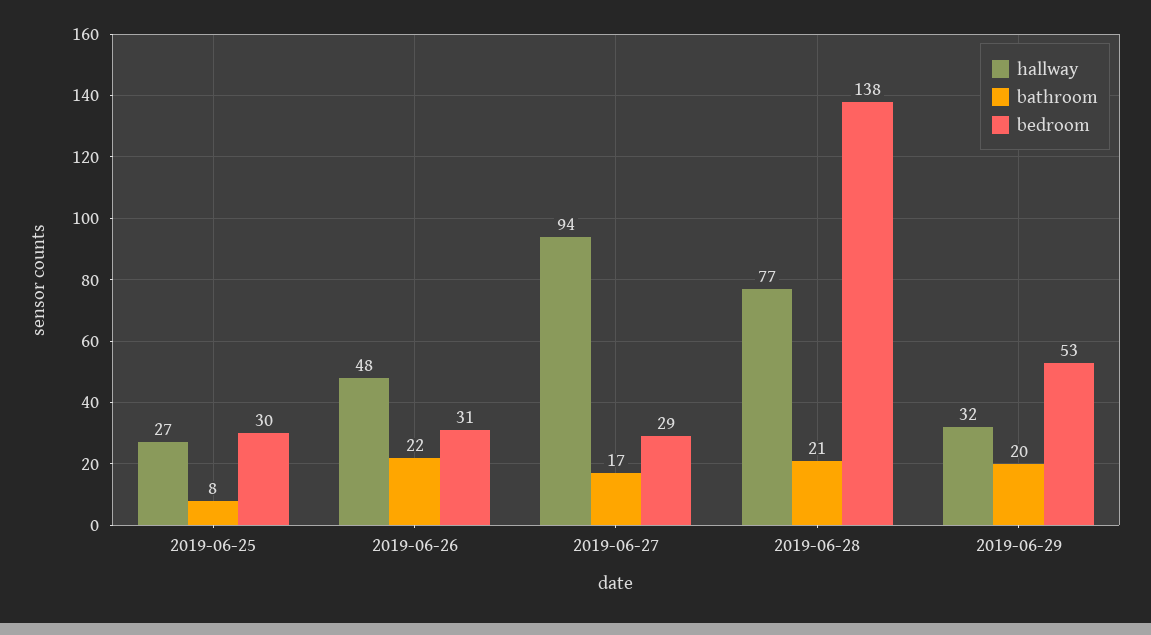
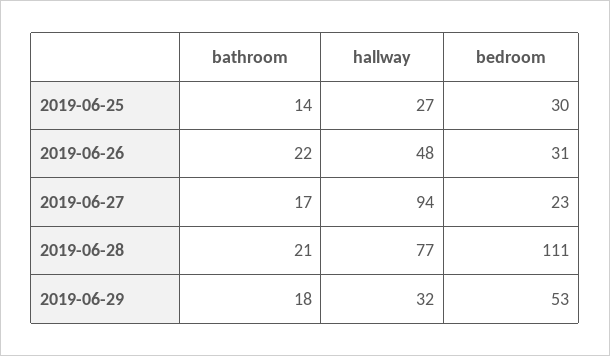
  {
    "hallway": {
      "2019-06-25": 27,
      "2019-06-26": 48,
      "2019-06-27": 94,
      "2019-06-28": 77,
      "2019-06-29": 32
    },
    "bathroom": {
-     "2019-06-25": 8,
+     "2019-06-25": 14,
      "2019-06-26": 22,
      "2019-06-27": 17,
      "2019-06-28": 21,
-     "2019-06-29": 20
+     "2019-06-29": 18
    },
    "bedroom": {
      "2019-06-25": 30,
      "2019-06-26": 31,
-     "2019-06-27": 29,
+     "2019-06-27": 23,
-     "2019-06-28": 138,
+     "2019-06-28": 111,
      "2019-06-29": 53
    }
  }

